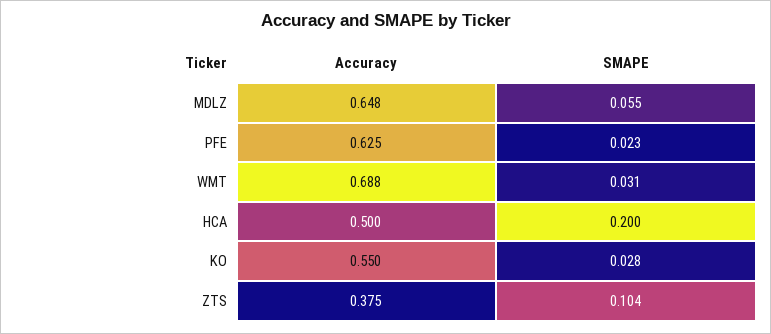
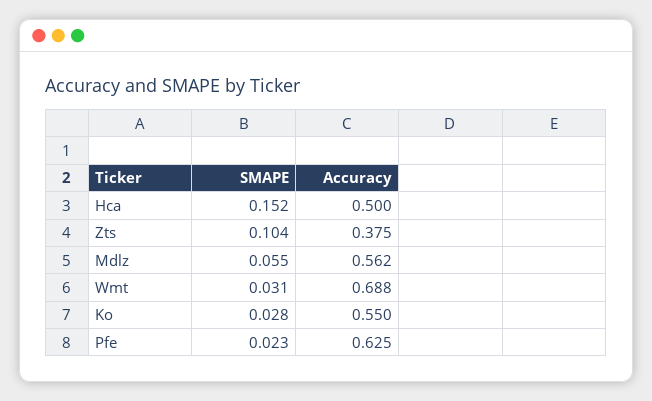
  {
    "Accuracy": {
-     "MDLZ": 0.648,
+     "MDLZ": 0.562,
      "PFE": 0.625,
      "WMT": 0.688,
      "HCA": 0.5,
      "KO": 0.55,
      "ZTS": 0.375
    },
    "SMAPE": {
      "MDLZ": 0.055,
      "PFE": 0.023,
      "WMT": 0.031,
-     "HCA": 0.2,
+     "HCA": 0.152,
      "KO": 0.028,
      "ZTS": 0.104
    }
  }

